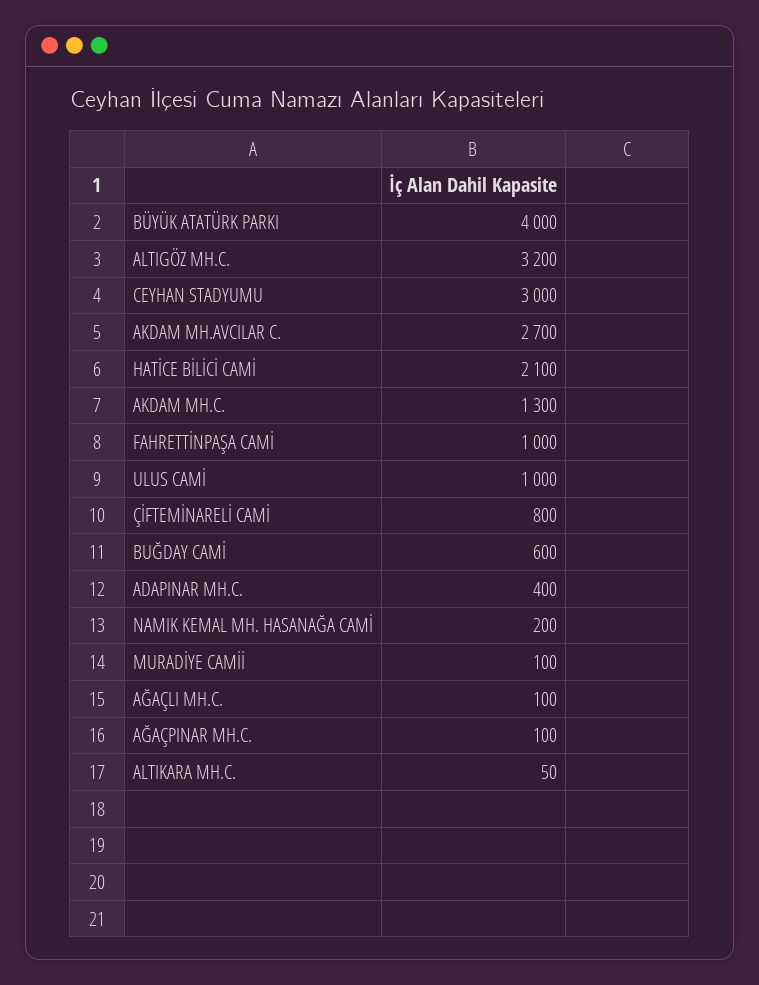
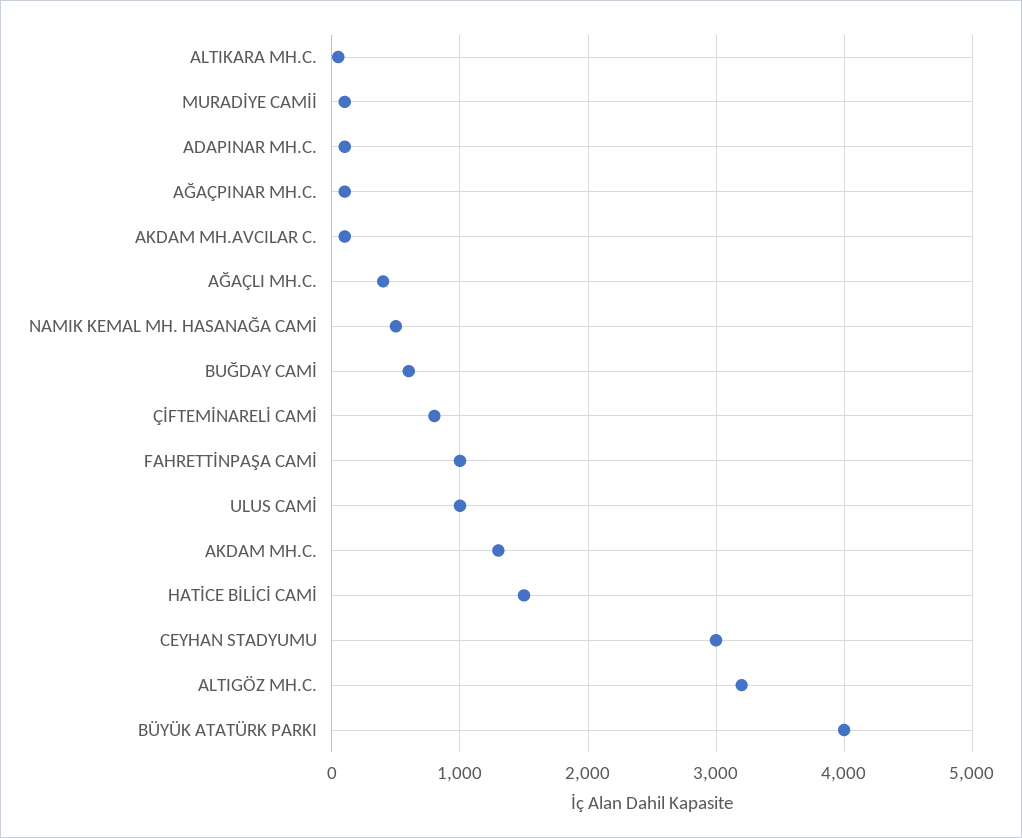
  {
    "BÜYÜK ATATÜRK PARKI": 4000,
    "ALTIGÖZ MH.C.": 3200,
    "CEYHAN STADYUMU": 3000,
-   "AKDAM MH.AVCILAR C.": 2700,
+   "AKDAM MH.AVCILAR C.": 100,
-   "HATİCE BİLİCİ CAMİ": 2100,
+   "HATİCE BİLİCİ CAMİ": 1500,
    "AKDAM MH.C.": 1300,
    "FAHRETTİNPAŞA CAMİ": 1000,
    "ULUS CAMİ": 1000,
    "ÇİFTEMİNARELİ CAMİ": 800,
    "BUĞDAY CAMİ": 600,
-   "ADAPINAR MH.C.": 400,
+   "ADAPINAR MH.C.": 100,
-   "NAMIK KEMAL MH. HASANAĞA CAMİ": 200,
+   "NAMIK KEMAL MH. HASANAĞA CAMİ": 500,
    "MURADİYE CAMİİ": 100,
-   "AĞAÇLI MH.C.": 100,
+   "AĞAÇLI MH.C.": 400,
    "AĞAÇPINAR MH.C.": 100,
    "ALTIKARA MH.C.": 50
  }

